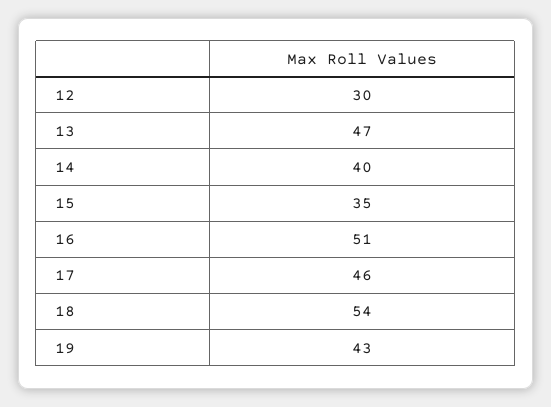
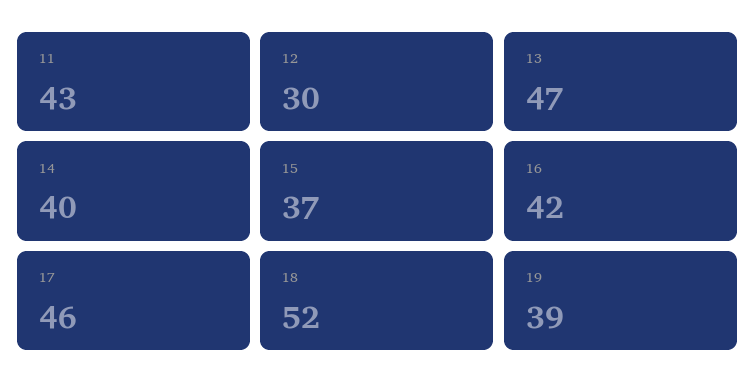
  {
    "12": 30,
    "13": 47,
    "14": 40,
-   "15": 35,
+   "15": 37,
-   "16": 51,
+   "16": 42,
    "17": 46,
-   "18": 54,
+   "18": 52,
-   "19": 43
+   "19": 39,
+   "11": 43
  }

